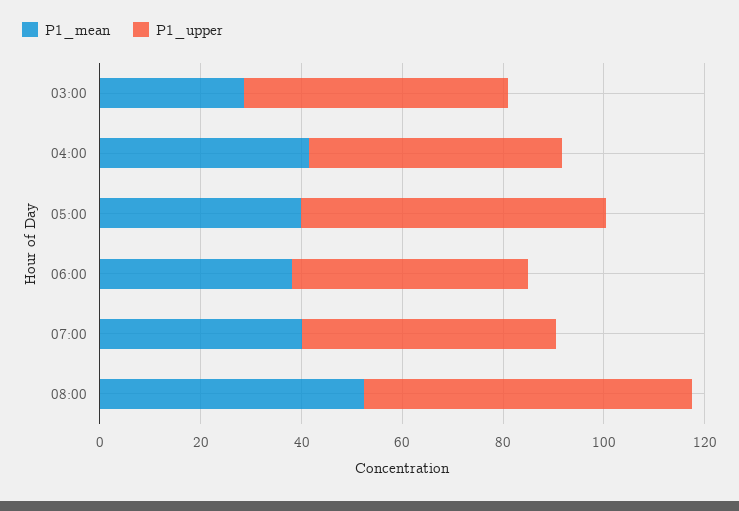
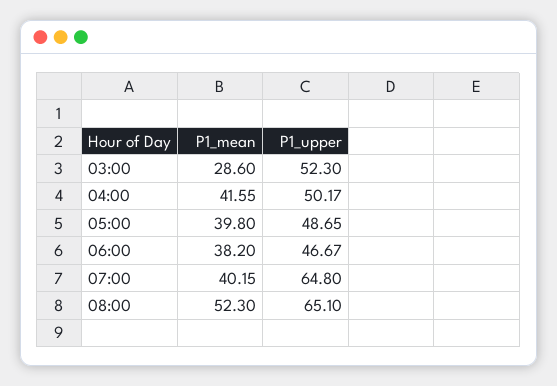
  {
    "P1_mean": {
      "03:00": 28.6,
      "04:00": 41.55,
      "05:00": 39.8,
      "06:00": 38.2,
      "07:00": 40.15,
      "08:00": 52.3
    },
    "P1_upper": {
      "03:00": 52.3,
      "04:00": 50.17,
-     "05:00": 60,
+     "05:00": 48.65,
      "06:00": 46.67,
-     "07:00": 50,
+     "07:00": 64.8,
      "08:00": 65.1
    }
  }

